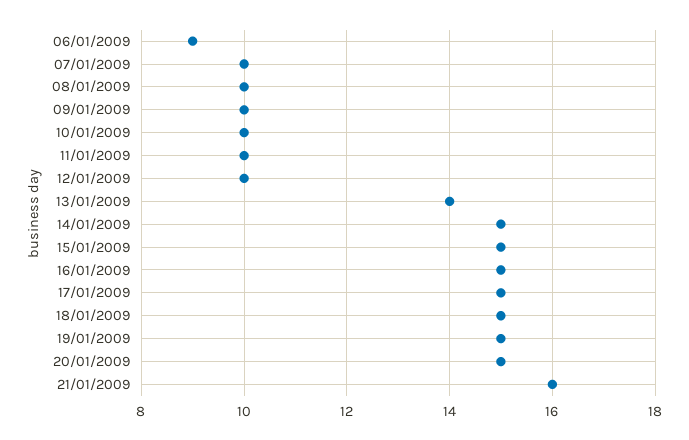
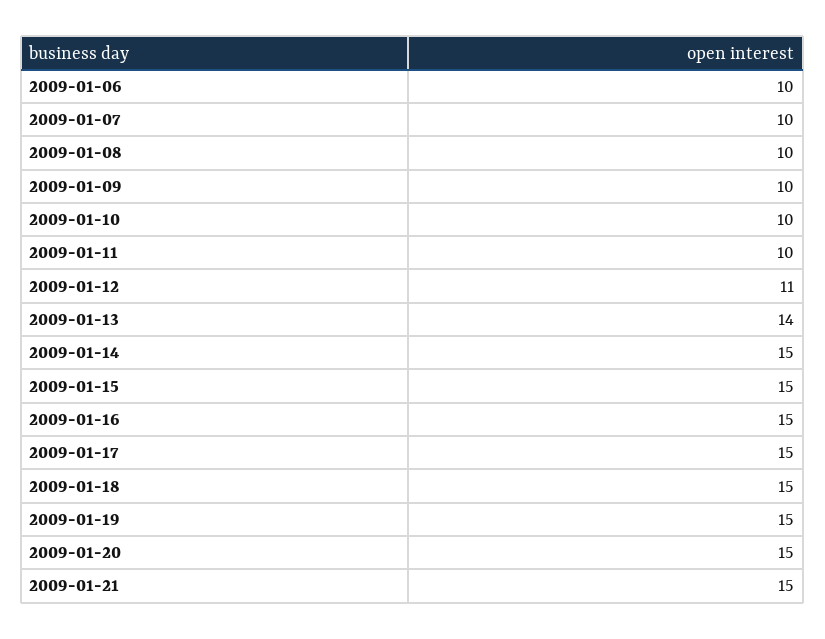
  {
-   "06/01/2009": 9,
+   "06/01/2009": 10,
    "07/01/2009": 10,
    "08/01/2009": 10,
    "09/01/2009": 10,
    "10/01/2009": 10,
    "11/01/2009": 10,
-   "12/01/2009": 10,
+   "12/01/2009": 11,
    "13/01/2009": 14,
    "14/01/2009": 15,
    "15/01/2009": 15,
    "16/01/2009": 15,
    "17/01/2009": 15,
    "18/01/2009": 15,
    "19/01/2009": 15,
    "20/01/2009": 15,
-   "21/01/2009": 16
+   "21/01/2009": 15
  }

